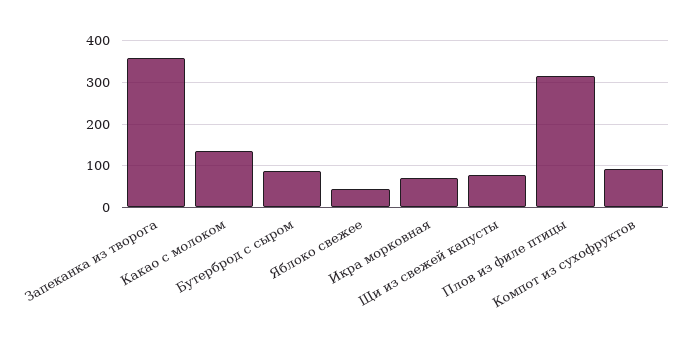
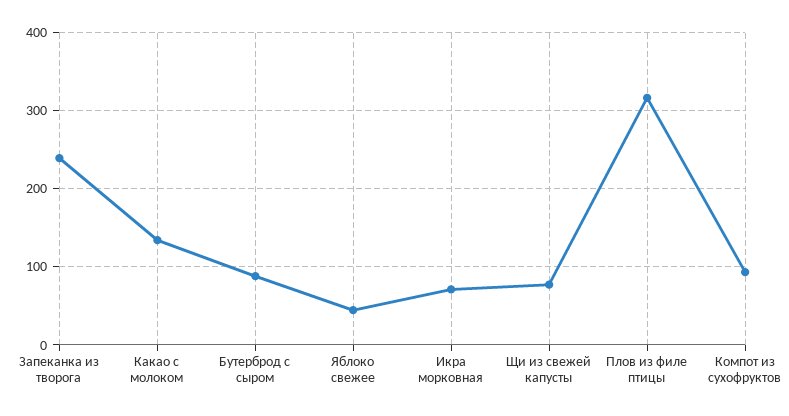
  {
-   "Запеканка из творога": 360,
+   "Запеканка из творога": 240,
    "Какао с молоком": 130,
    "Бутерброд с сыром": 90,
    "Яблоко свежее": 40,
    "Икра морковная": 70,
    "Щи из свежей капусты": 80,
    "Плов из филе птицы": 320,
    "Компот из сухофруктов": 90
  }

